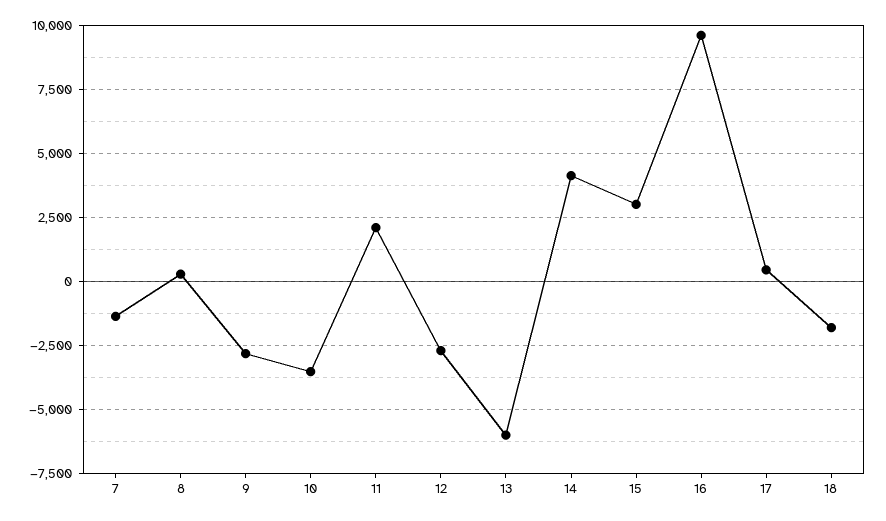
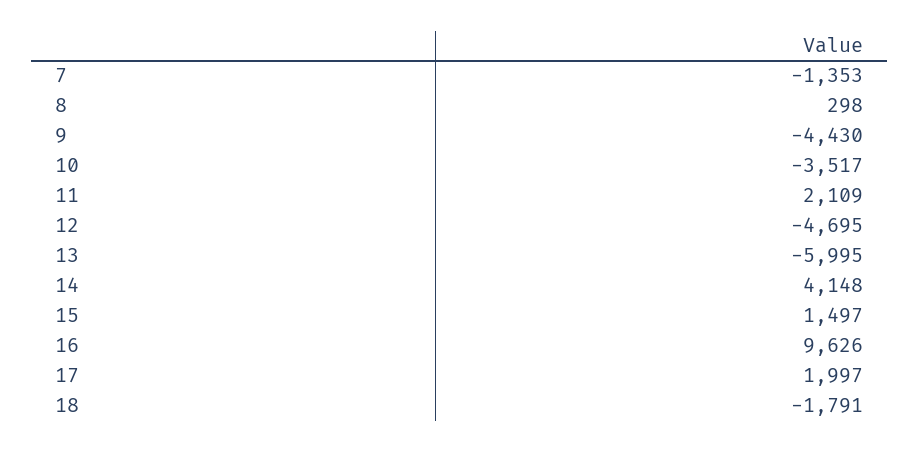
  {
    "7": -1353,
    "8": 298,
-   "9": -2750,
+   "9": -4430,
    "10": -3517,
    "11": 2109,
-   "12": -2750,
+   "12": -4695,
    "13": -5995,
    "14": 4148,
-   "15": 3000,
+   "15": 1497,
    "16": 9626,
-   "17": 500,
+   "17": 1997,
    "18": -1791
  }

